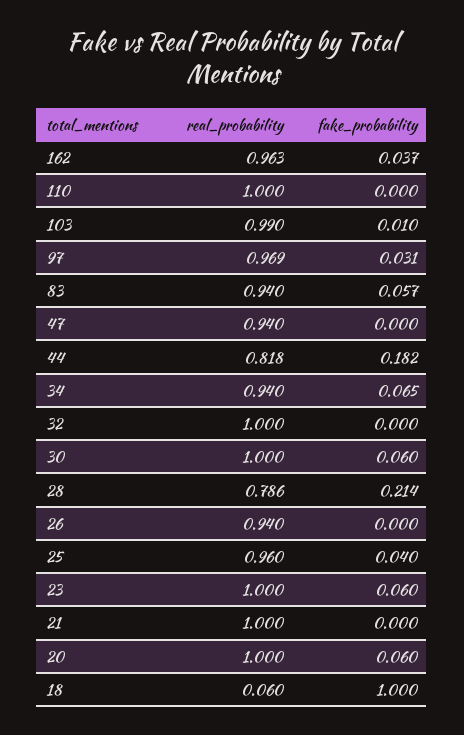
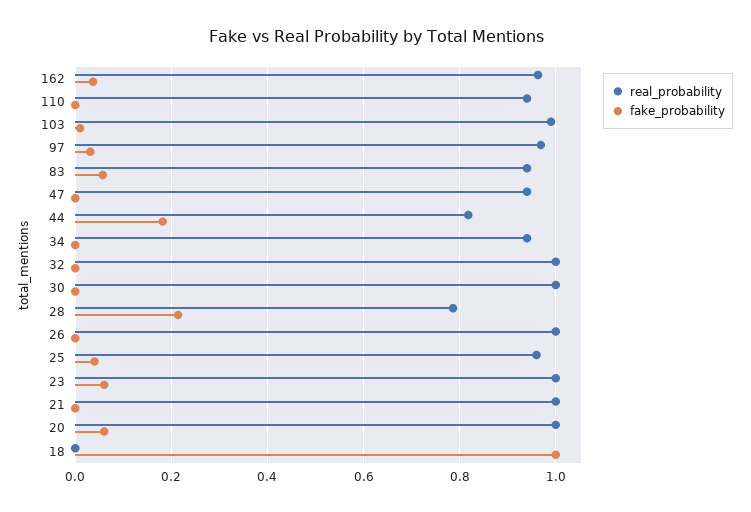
  {
    "real_probability": {
      "162": 0.963,
-     "110": 1,
+     "110": 0.94,
      "103": 0.99,
      "97": 0.969,
      "83": 0.94,
      "47": 0.94,
      "44": 0.818,
      "34": 0.94,
      "32": 1,
      "30": 1,
      "28": 0.786,
-     "26": 0.94,
+     "26": 1,
      "25": 0.96,
      "23": 1,
      "21": 1,
      "20": 1,
-     "18": 0.06
+     "18": 0
    },
    "fake_probability": {
      "162": 0.037,
      "110": 0,
      "103": 0.01,
      "97": 0.031,
      "83": 0.057,
      "47": 0,
      "44": 0.182,
-     "34": 0.065,
+     "34": 0,
      "32": 0,
-     "30": 0.06,
+     "30": 0,
      "28": 0.214,
      "26": 0,
      "25": 0.04,
      "23": 0.06,
      "21": 0,
      "20": 0.06,
      "18": 1
    }
  }

